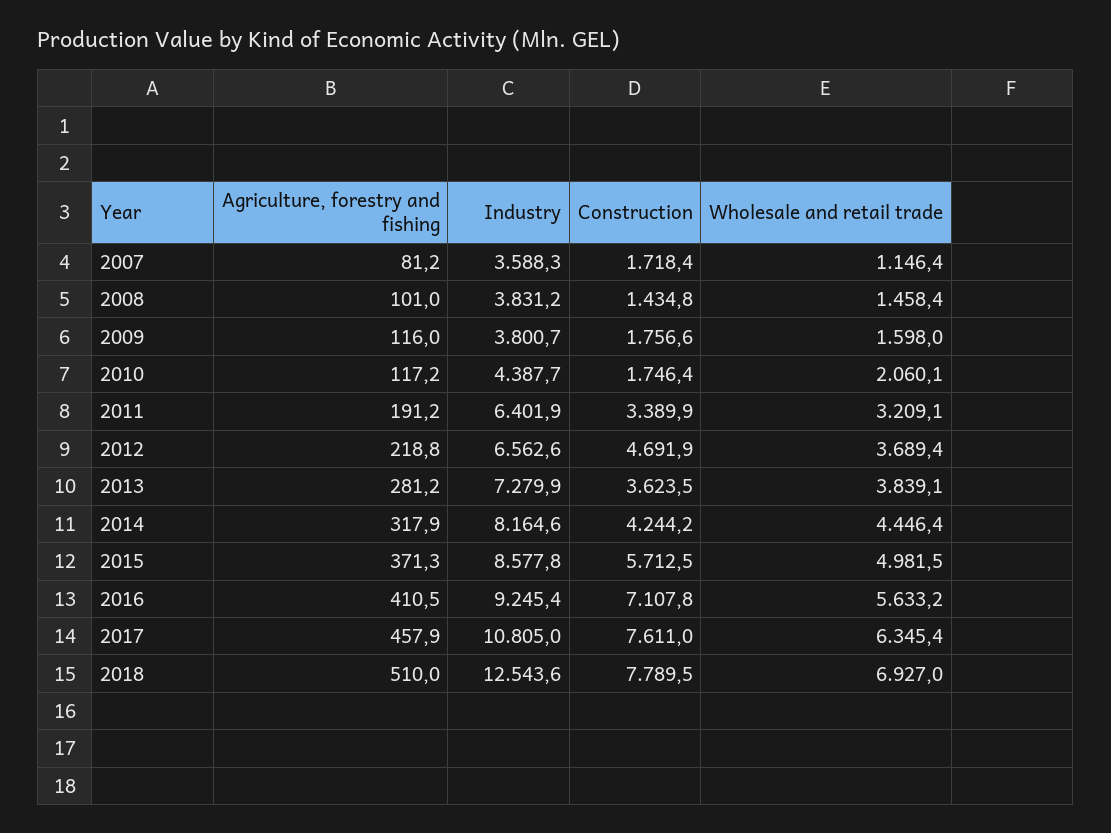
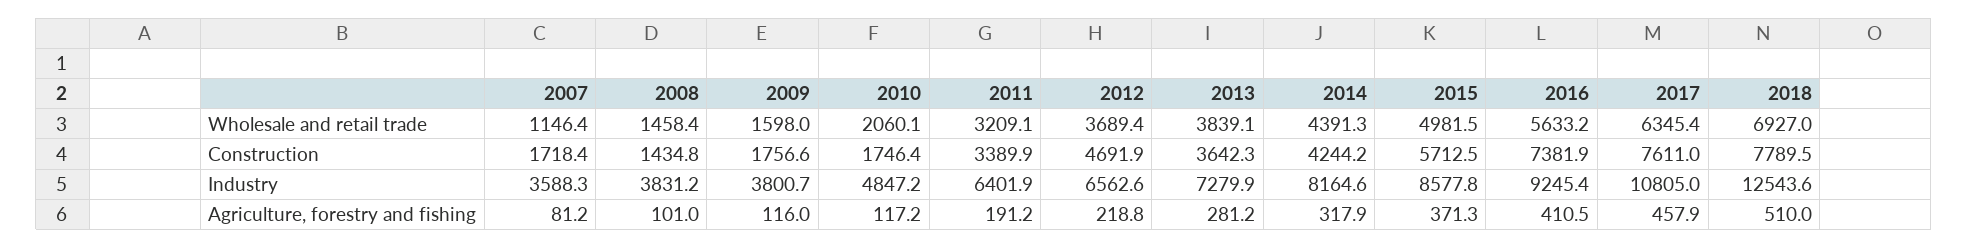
  {
    "Agriculture, forestry and fishing": {
      "2007": 81.2,
      "2008": 101,
      "2009": 116,
      "2010": 117.2,
      "2011": 191.2,
      "2012": 218.8,
      "2013": 281.2,
      "2014": 317.9,
      "2015": 371.3,
      "2016": 410.5,
      "2017": 457.9,
      "2018": 510
    },
    "Industry": {
      "2007": 3588.3,
      "2008": 3831.2,
      "2009": 3800.7,
-     "2010": 4387.7,
+     "2010": 4847.2,
      "2011": 6401.9,
      "2012": 6562.6,
      "2013": 7279.9,
      "2014": 8164.6,
      "2015": 8577.8,
      "2016": 9245.4,
      "2017": 10805,
      "2018": 12543.6
    },
    "Construction": {
      "2007": 1718.4,
      "2008": 1434.8,
      "2009": 1756.6,
      "2010": 1746.4,
      "2011": 3389.9,
      "2012": 4691.9,
-     "2013": 3623.5,
+     "2013": 3642.3,
      "2014": 4244.2,
      "2015": 5712.5,
-     "2016": 7107.8,
+     "2016": 7381.9,
      "2017": 7611,
      "2018": 7789.5
    },
    "Wholesale and retail trade": {
      "2007": 1146.4,
      "2008": 1458.4,
      "2009": 1598,
      "2010": 2060.1,
      "2011": 3209.1,
      "2012": 3689.4,
      "2013": 3839.1,
-     "2014": 4446.4,
+     "2014": 4391.3,
      "2015": 4981.5,
      "2016": 5633.2,
      "2017": 6345.4,
      "2018": 6927
    }
  }

